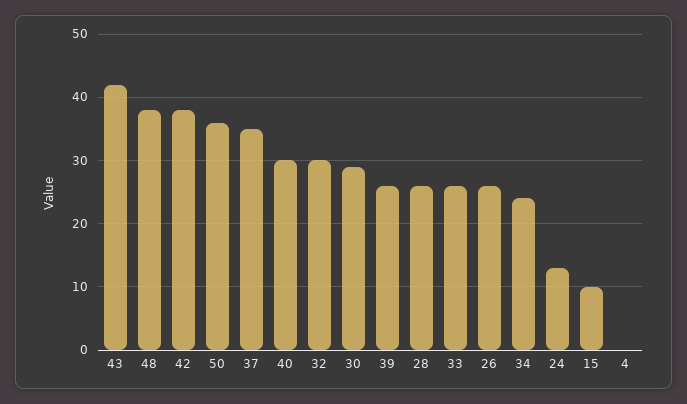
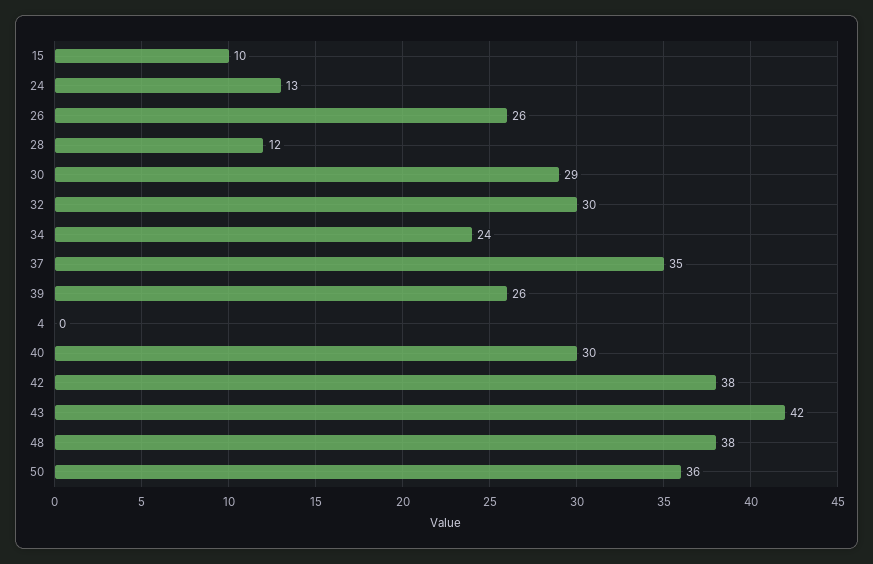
  {
    "43": 42,
    "48": 38,
    "42": 38,
    "50": 36,
    "37": 35,
    "40": 30,
    "32": 30,
    "30": 29,
    "39": 26,
-   "28": 26,
+   "28": 12,
-   "33": 26,
    "26": 26,
    "34": 24,
    "24": 13,
    "15": 10,
    "4": 0
  }

